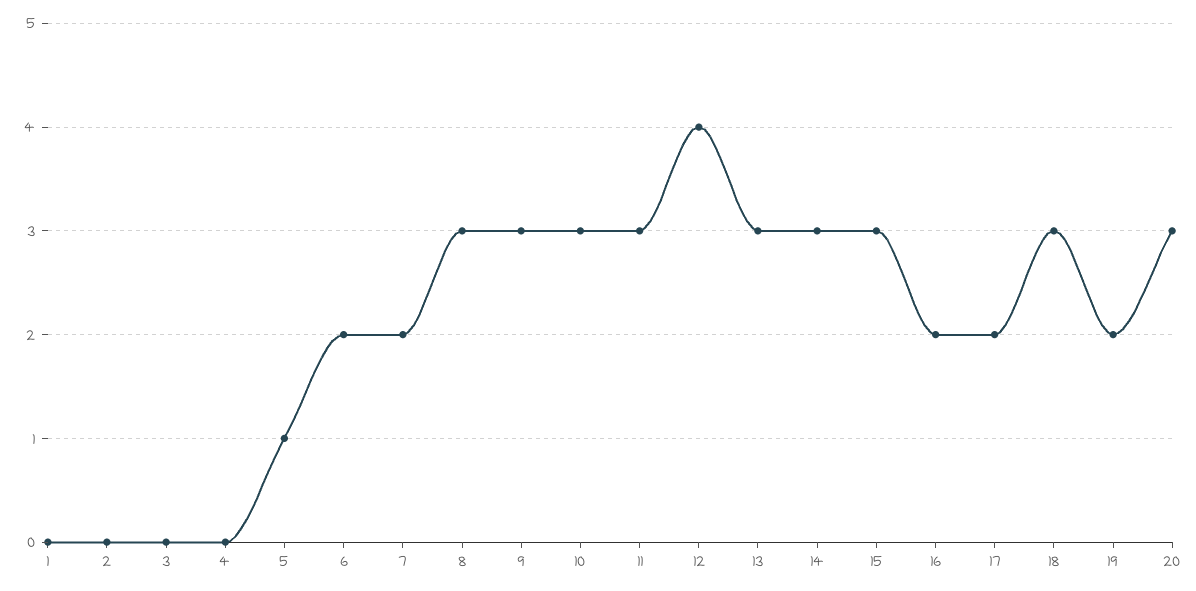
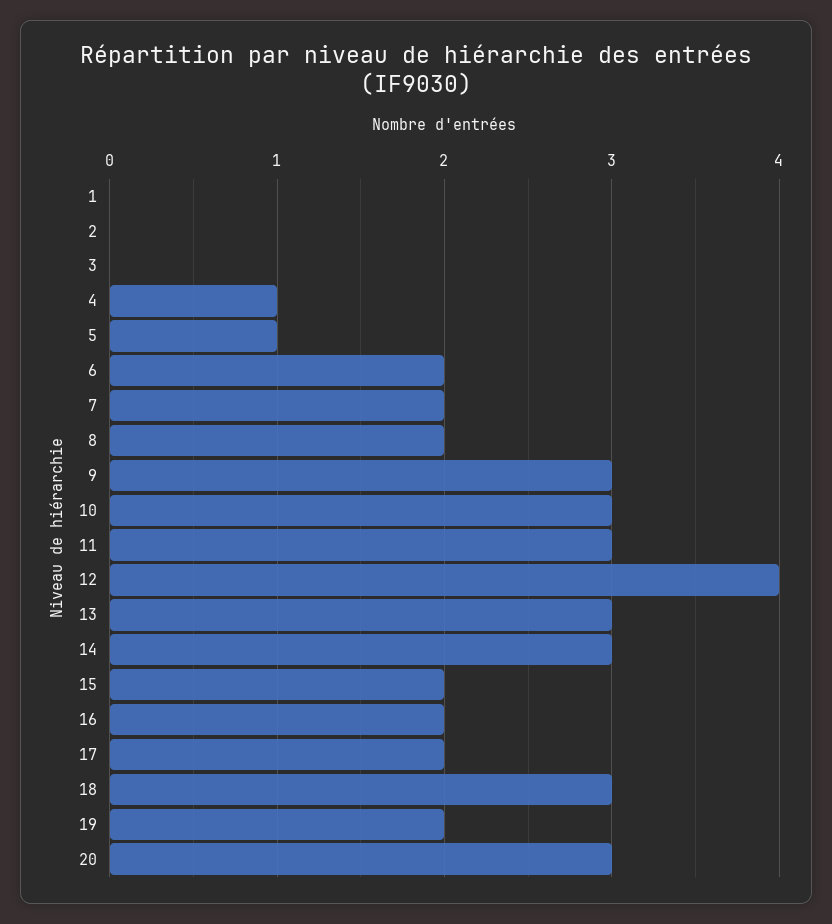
  {
    "1": 0,
    "2": 0,
    "3": 0,
-   "4": 0,
+   "4": 1,
    "5": 1,
    "6": 2,
    "7": 2,
-   "8": 3,
+   "8": 2,
    "9": 3,
    "10": 3,
    "11": 3,
    "12": 4,
    "13": 3,
    "14": 3,
-   "15": 3,
+   "15": 2,
    "16": 2,
    "17": 2,
    "18": 3,
    "19": 2,
    "20": 3
  }

